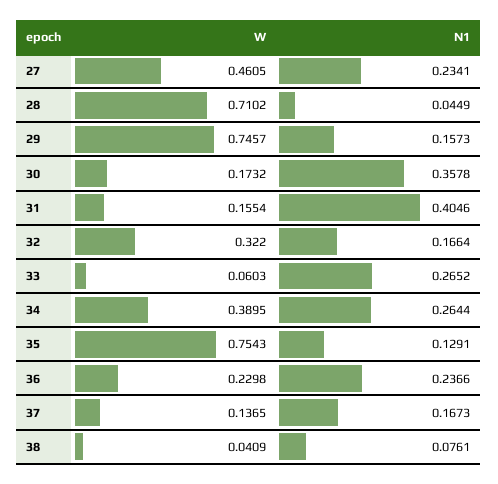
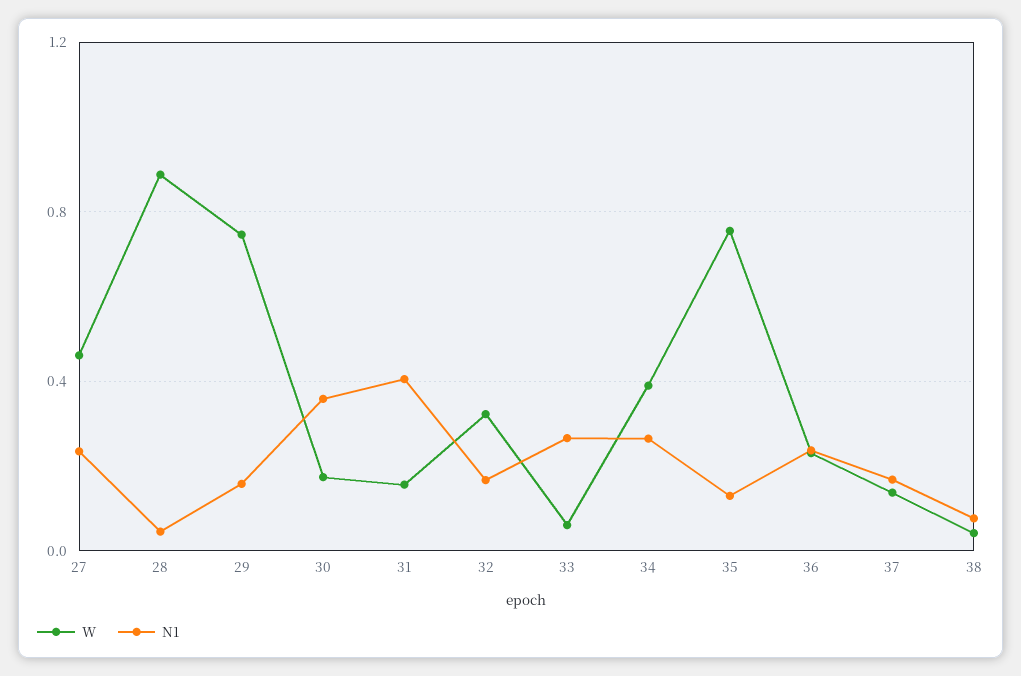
  {
    "W": {
      "27": 0.4605,
-     "28": 0.7102,
+     "28": 0.9,
      "29": 0.7457,
      "30": 0.1732,
      "31": 0.1554,
      "32": 0.322,
      "33": 0.0603,
      "34": 0.3895,
      "35": 0.7543,
      "36": 0.2298,
      "37": 0.1365,
      "38": 0.0409
    },
    "N1": {
      "27": 0.2341,
      "28": 0.0449,
      "29": 0.1573,
      "30": 0.3578,
      "31": 0.4046,
      "32": 0.1664,
      "33": 0.2652,
      "34": 0.2644,
      "35": 0.1291,
      "36": 0.2366,
      "37": 0.1673,
      "38": 0.0761
    }
  }

